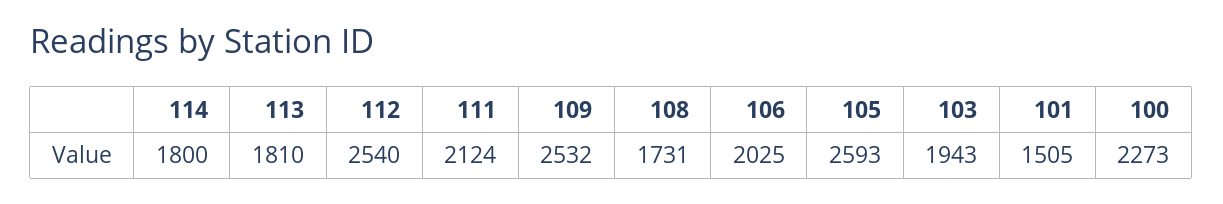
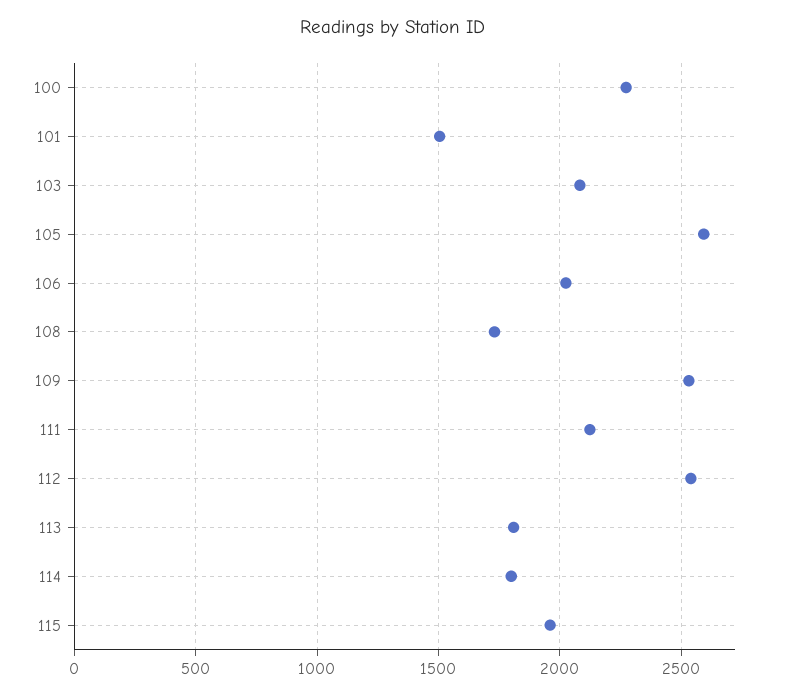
  {
    "114": 1800,
    "113": 1810,
    "112": 2540,
    "111": 2124,
    "109": 2532,
    "108": 1731,
    "106": 2025,
    "105": 2593,
-   "103": 1943,
+   "103": 2100,
    "101": 1505,
-   "100": 2273
+   "100": 2273,
+   "115": 1950
  }

